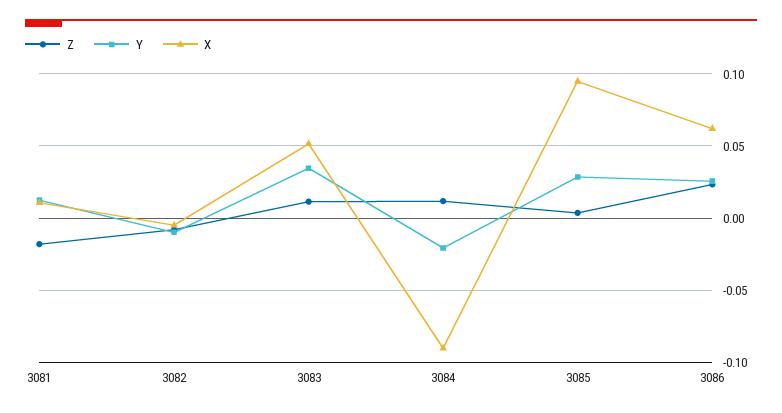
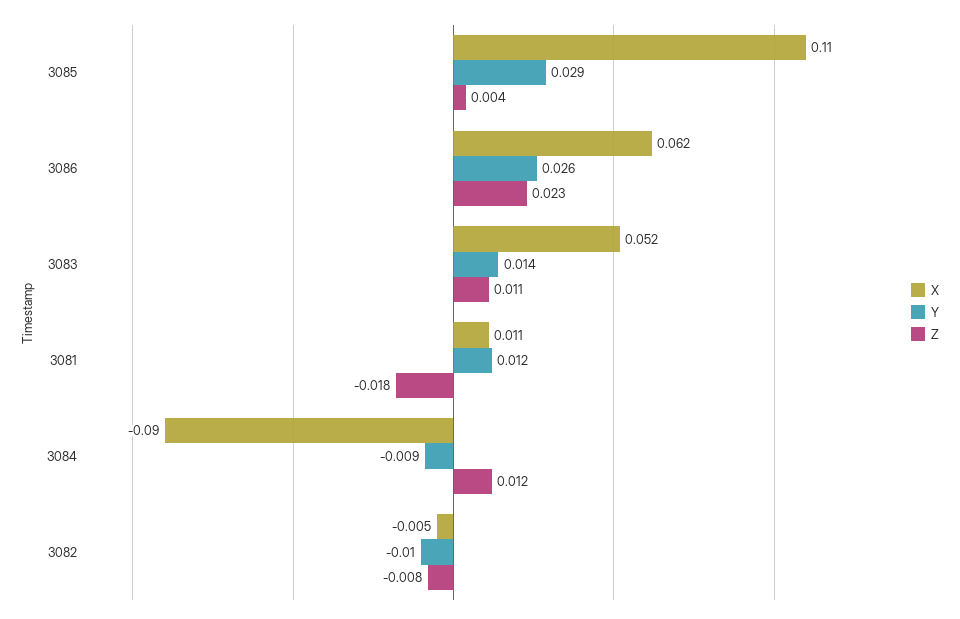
  {
    "Z": {
      "3081": -0.018,
      "3082": -0.008,
      "3083": 0.011,
      "3084": 0.012,
      "3085": 0.004,
      "3086": 0.023
    },
    "Y": {
      "3081": 0.012,
      "3082": -0.01,
-     "3083": 0.035,
+     "3083": 0.014,
-     "3084": -0.02,
+     "3084": -0.009,
      "3085": 0.029,
      "3086": 0.026
    },
    "X": {
      "3081": 0.011,
      "3082": -0.005,
      "3083": 0.052,
      "3084": -0.09,
-     "3085": 0.095,
+     "3085": 0.11,
      "3086": 0.062
    }
  }

